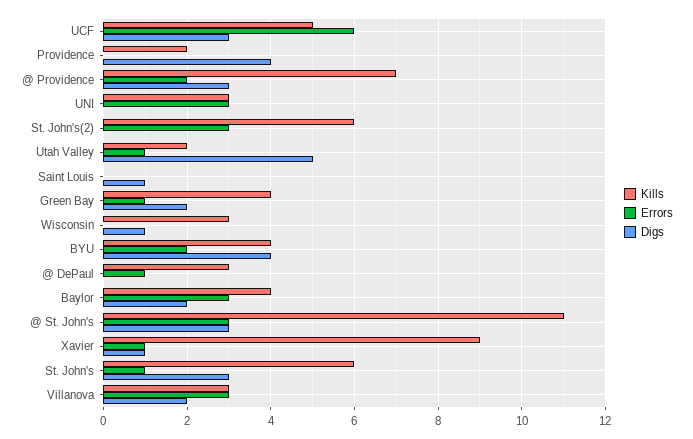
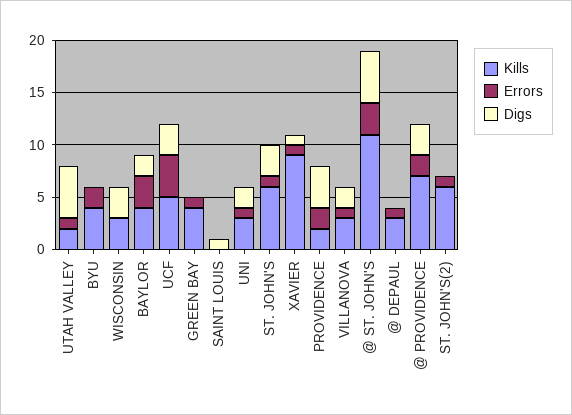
  {
    "Kills": {
      "UCF": 5,
      "Providence": 2,
      "@ Providence": 7,
      "UNI": 3,
      "St. John's(2)": 6,
      "Utah Valley": 2,
      "Saint Louis": 0,
      "Green Bay": 4,
      "Wisconsin": 3,
      "BYU": 4,
      "@ DePaul": 3,
      "Baylor": 4,
      "@ St. John's": 11,
      "Xavier": 9,
      "St. John's": 6,
      "Villanova": 3
    },
    "Errors": {
-     "UCF": 6,
+     "UCF": 4,
-     "Providence": 0,
+     "Providence": 2,
      "@ Providence": 2,
-     "UNI": 3,
+     "UNI": 1,
-     "St. John's(2)": 3,
+     "St. John's(2)": 1,
      "Utah Valley": 1,
      "Saint Louis": 0,
      "Green Bay": 1,
      "Wisconsin": 0,
      "BYU": 2,
      "@ DePaul": 1,
      "Baylor": 3,
      "@ St. John's": 3,
      "Xavier": 1,
      "St. John's": 1,
-     "Villanova": 3
+     "Villanova": 1
    },
    "Digs": {
      "UCF": 3,
      "Providence": 4,
      "@ Providence": 3,
-     "UNI": 0,
+     "UNI": 2,
      "St. John's(2)": 0,
      "Utah Valley": 5,
      "Saint Louis": 1,
-     "Green Bay": 2,
+     "Green Bay": 0,
-     "Wisconsin": 1,
+     "Wisconsin": 3,
-     "BYU": 4,
+     "BYU": 0,
      "@ DePaul": 0,
      "Baylor": 2,
-     "@ St. John's": 3,
+     "@ St. John's": 5,
      "Xavier": 1,
      "St. John's": 3,
      "Villanova": 2
    }
  }

